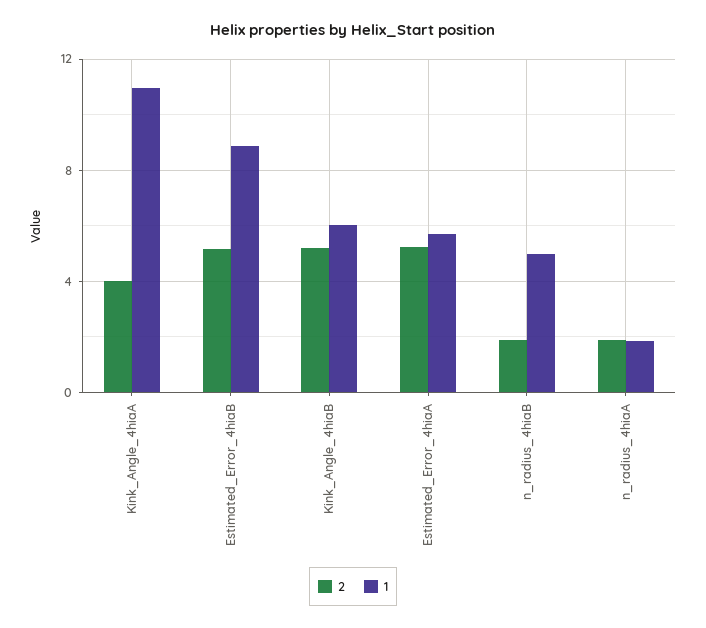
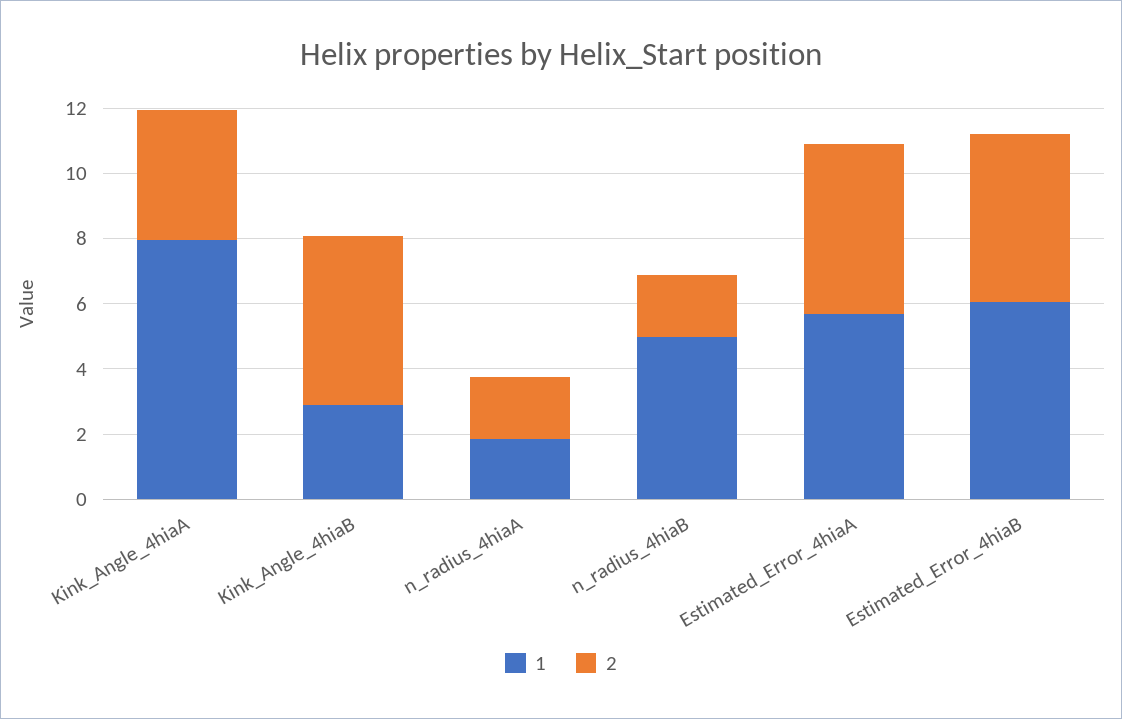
  {
    "2": {
      "Kink_Angle_4hiaA": 4,
      "Estimated_Error_4hiaB": 5,
      "Kink_Angle_4hiaB": 5,
      "Estimated_Error_4hiaA": 5,
      "n_radius_4hiaB": 2,
      "n_radius_4hiaA": 2
    },
    "1": {
-     "Kink_Angle_4hiaA": 11,
+     "Kink_Angle_4hiaA": 8,
-     "Estimated_Error_4hiaB": 9,
+     "Estimated_Error_4hiaB": 6,
-     "Kink_Angle_4hiaB": 6,
+     "Kink_Angle_4hiaB": 3,
      "Estimated_Error_4hiaA": 5.5,
      "n_radius_4hiaB": 5,
      "n_radius_4hiaA": 2
    }
  }

